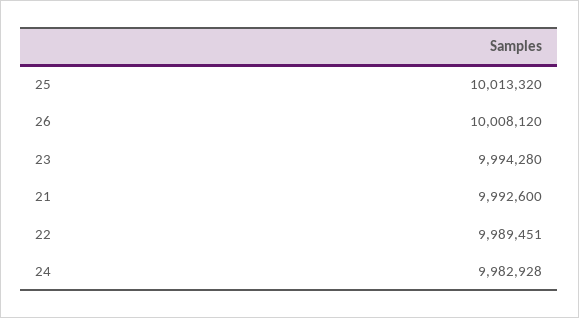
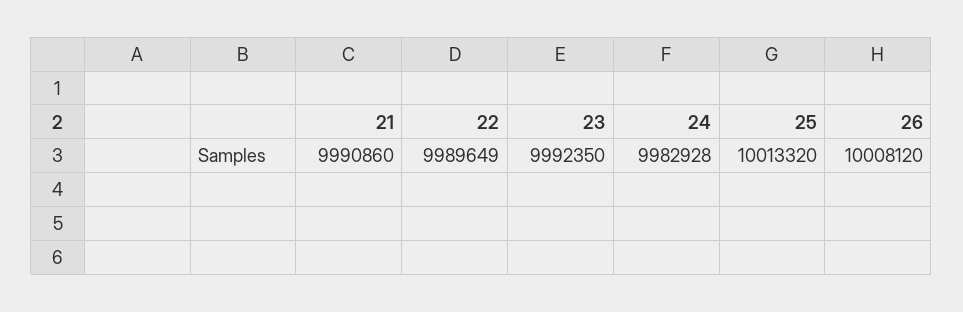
  {
    "25": 10013320,
    "26": 10008120,
-   "23": 9994280,
+   "23": 9992350,
-   "21": 9992600,
+   "21": 9990860,
-   "22": 9989451,
+   "22": 9989649,
    "24": 9982928
  }

